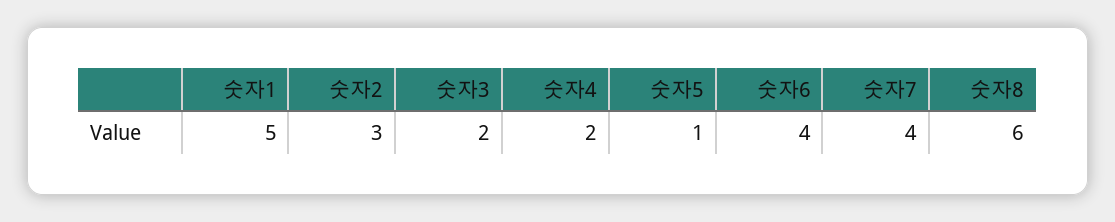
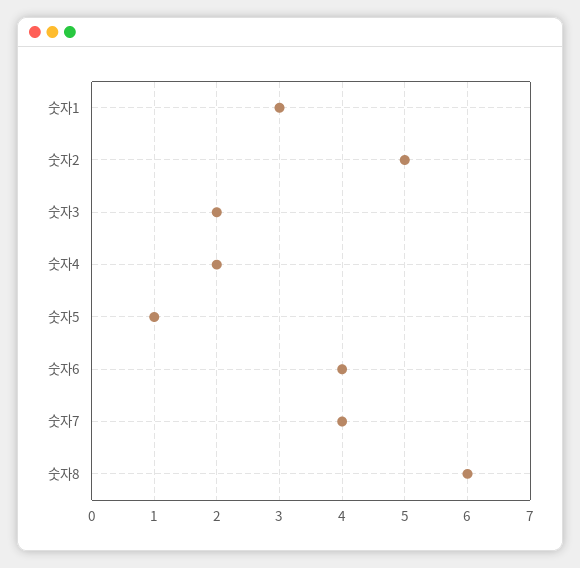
  {
-   "숫자1": 5,
+   "숫자1": 3,
-   "숫자2": 3,
+   "숫자2": 5,
    "숫자3": 2,
    "숫자4": 2,
    "숫자5": 1,
    "숫자6": 4,
    "숫자7": 4,
    "숫자8": 6
  }

